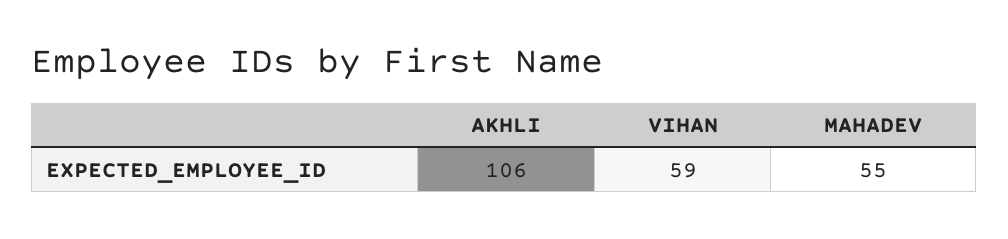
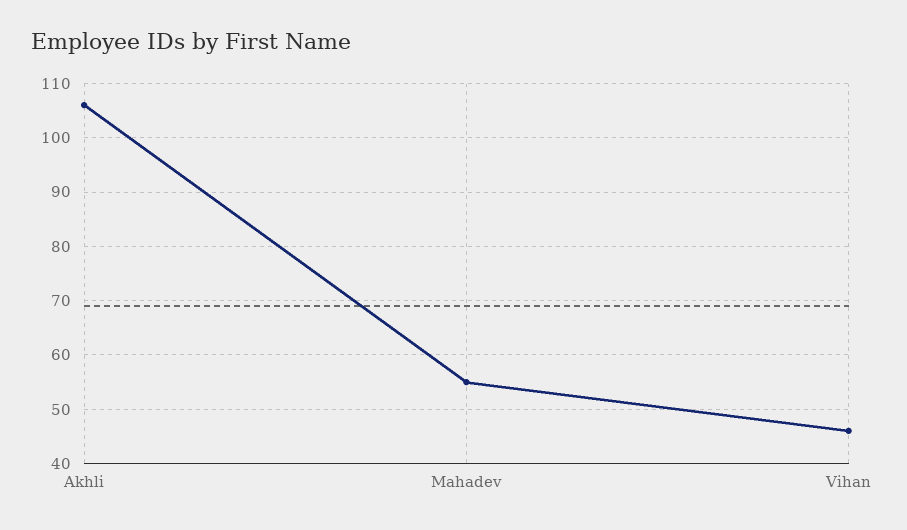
  {
    "AKHLI": 106,
-   "VIHAN": 59,
+   "VIHAN": 45,
    "MAHADEV": 55
  }

